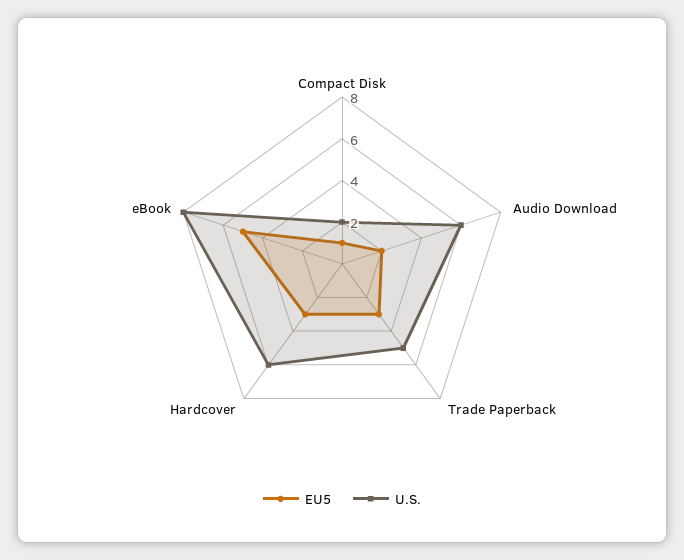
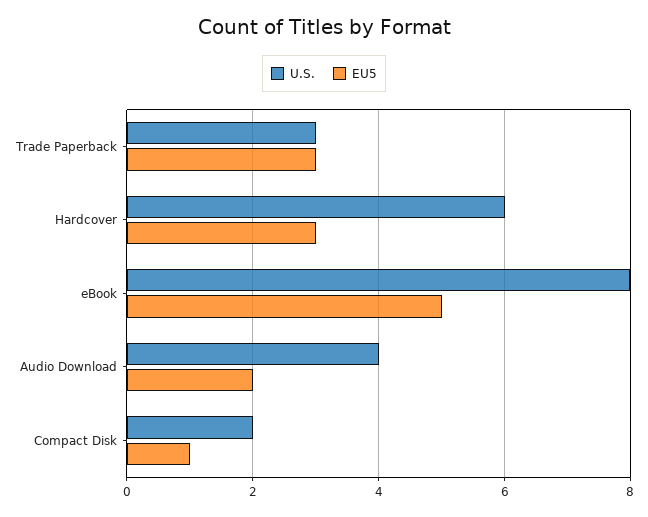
  {
    "EU5": {
      "Compact Disk": 1,
      "Audio Download": 2,
      "Trade Paperback": 3,
      "Hardcover": 3,
      "eBook": 5
    },
    "U.S.": {
      "Compact Disk": 2,
-     "Audio Download": 6,
+     "Audio Download": 4,
-     "Trade Paperback": 5,
+     "Trade Paperback": 3,
      "Hardcover": 6,
      "eBook": 8
    }
  }

